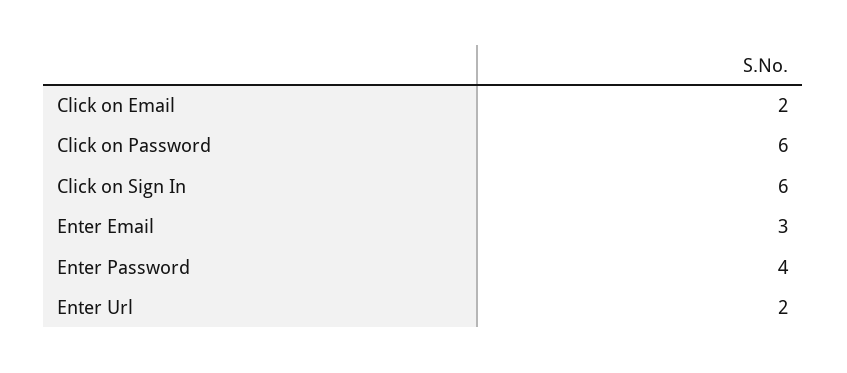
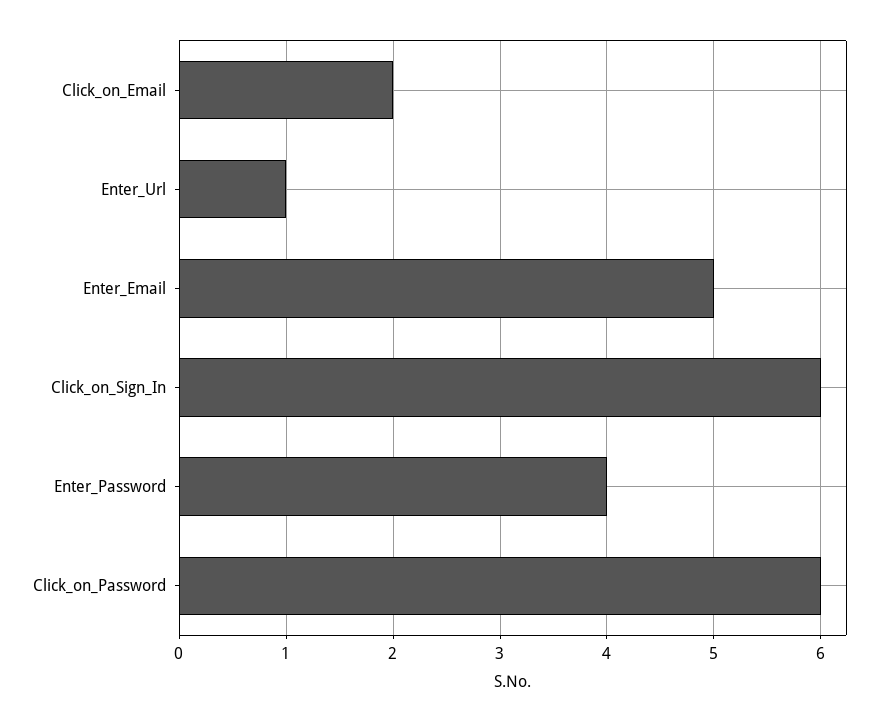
  {
    "Click on Email": 2,
    "Click on Password": 6,
    "Click on Sign In": 6,
-   "Enter Email": 3,
+   "Enter Email": 5,
    "Enter Password": 4,
-   "Enter Url": 2
+   "Enter Url": 1
  }

